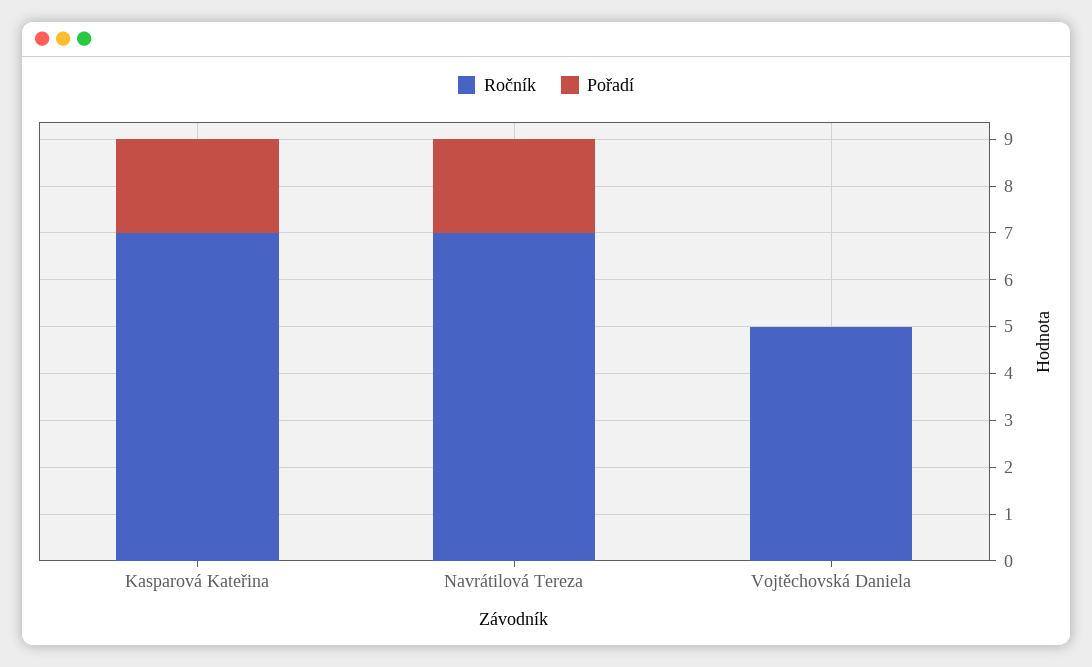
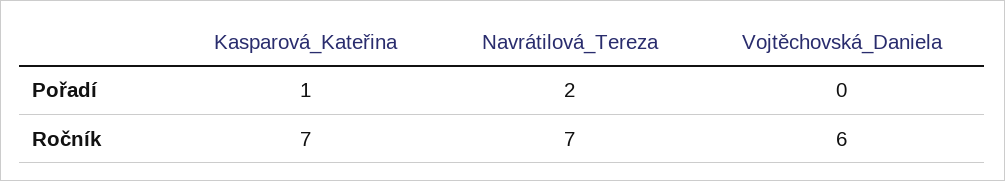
  {
    "Ročník": {
      "Kasparová Kateřina": 7,
      "Navrátilová Tereza": 7,
-     "Vojtěchovská Daniela": 5
+     "Vojtěchovská Daniela": 6
    },
    "Pořadí": {
-     "Kasparová Kateřina": 2,
+     "Kasparová Kateřina": 1,
      "Navrátilová Tereza": 2,
      "Vojtěchovská Daniela": 0
    }
  }

